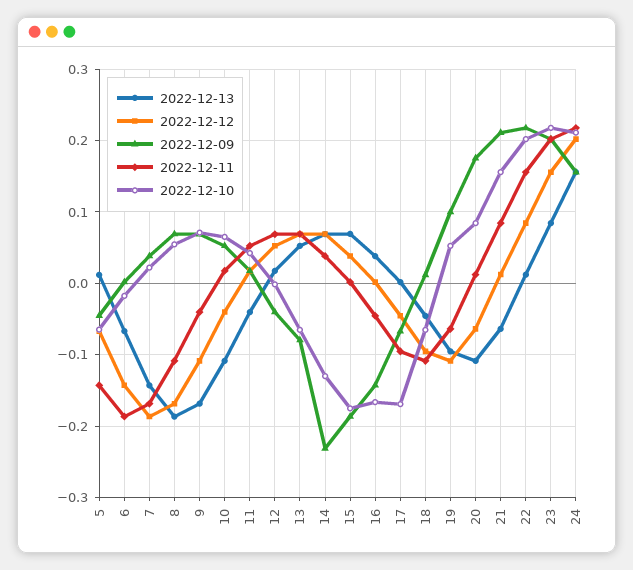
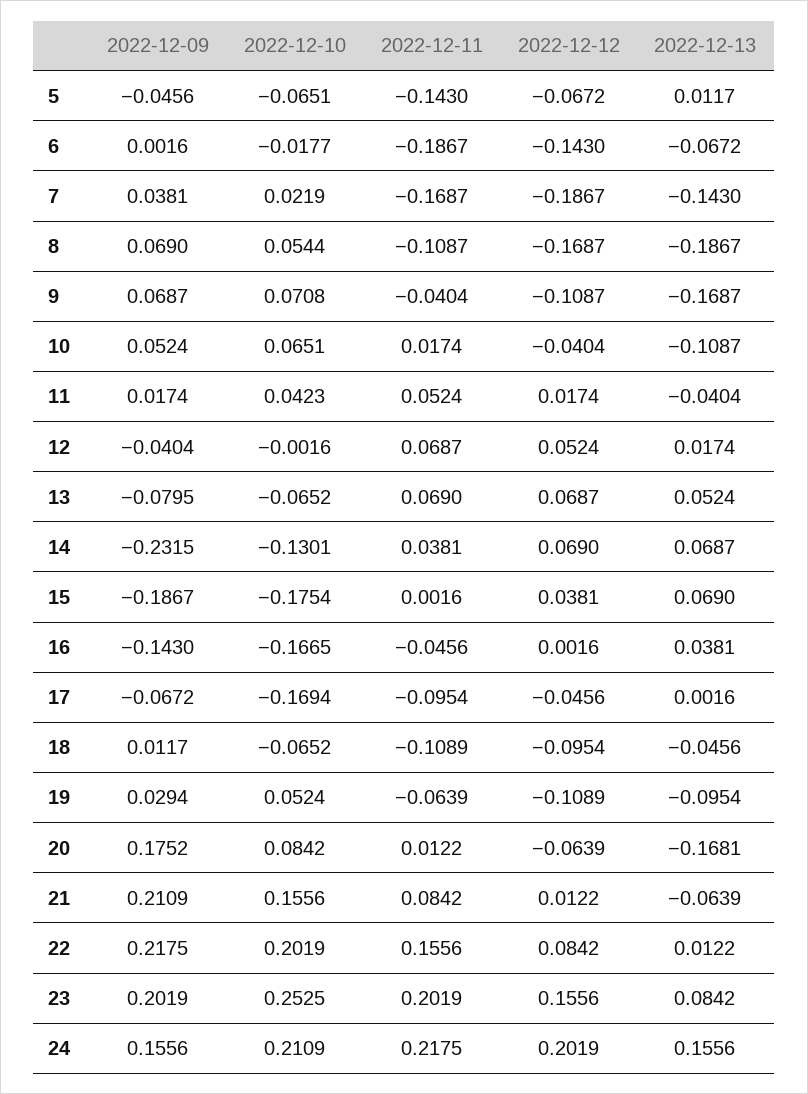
  {
    "2022-12-13": {
      "5": 0.0117,
      "6": -0.0672,
      "7": -0.143,
      "8": -0.1867,
      "9": -0.1687,
      "10": -0.1087,
      "11": -0.0404,
      "12": 0.0174,
      "13": 0.0524,
      "14": 0.0687,
      "15": 0.069,
      "16": 0.0381,
      "17": 0.0016,
      "18": -0.0456,
      "19": -0.0954,
-     "20": -0.11,
+     "20": -0.1681,
      "21": -0.0639,
      "22": 0.0122,
      "23": 0.0842,
      "24": 0.1556
    },
    "2022-12-12": {
      "5": -0.0672,
      "6": -0.143,
      "7": -0.1867,
      "8": -0.1687,
      "9": -0.1087,
      "10": -0.0404,
      "11": 0.0174,
      "12": 0.0524,
      "13": 0.0687,
      "14": 0.069,
      "15": 0.0381,
      "16": 0.0016,
      "17": -0.0456,
      "18": -0.0954,
      "19": -0.1089,
      "20": -0.0639,
      "21": 0.0122,
      "22": 0.0842,
      "23": 0.1556,
      "24": 0.2019
    },
    "2022-12-09": {
      "5": -0.0456,
      "6": 0.0016,
      "7": 0.0381,
      "8": 0.069,
      "9": 0.0687,
      "10": 0.0524,
      "11": 0.0174,
      "12": -0.0404,
      "13": -0.0795,
      "14": -0.2315,
      "15": -0.1867,
      "16": -0.143,
      "17": -0.0672,
      "18": 0.0117,
-     "19": 0.1,
+     "19": 0.0294,
      "20": 0.1752,
      "21": 0.2109,
      "22": 0.2175,
      "23": 0.2019,
      "24": 0.1556
    },
    "2022-12-11": {
      "5": -0.143,
      "6": -0.1867,
      "7": -0.1687,
      "8": -0.1087,
      "9": -0.0404,
      "10": 0.0174,
      "11": 0.0524,
      "12": 0.0687,
      "13": 0.069,
      "14": 0.0381,
      "15": 0.0016,
      "16": -0.0456,
      "17": -0.0954,
      "18": -0.1089,
      "19": -0.0639,
      "20": 0.0122,
      "21": 0.0842,
      "22": 0.1556,
      "23": 0.2019,
      "24": 0.2175
    },
    "2022-12-10": {
      "5": -0.0651,
      "6": -0.0177,
      "7": 0.0219,
      "8": 0.0544,
      "9": 0.0708,
      "10": 0.0651,
      "11": 0.0423,
      "12": -0.0016,
      "13": -0.0652,
      "14": -0.1301,
      "15": -0.1754,
      "16": -0.1665,
      "17": -0.1694,
      "18": -0.0652,
      "19": 0.0524,
      "20": 0.0842,
      "21": 0.1556,
      "22": 0.2019,
-     "23": 0.22,
+     "23": 0.2525,
      "24": 0.2109
    }
  }

